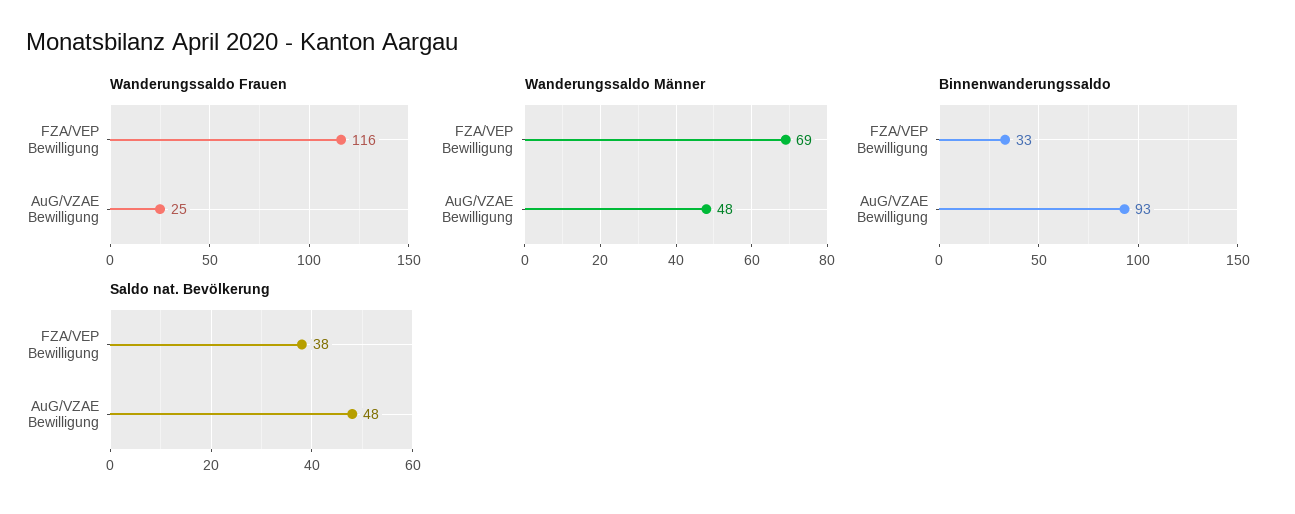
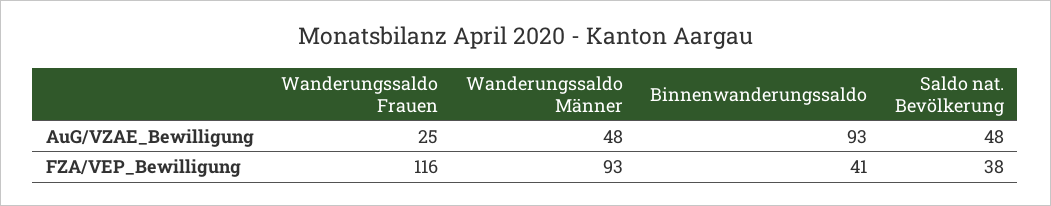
  {
    "Wanderungssaldo Frauen": {
      "FZA/VEP Bewilligung": 116,
      "AuG/VZAE Bewilligung": 25
    },
    "Wanderungssaldo Männer": {
-     "FZA/VEP Bewilligung": 69,
+     "FZA/VEP Bewilligung": 93,
      "AuG/VZAE Bewilligung": 48
    },
    "Binnenwanderungssaldo": {
-     "FZA/VEP Bewilligung": 33,
+     "FZA/VEP Bewilligung": 41,
      "AuG/VZAE Bewilligung": 93
    },
    "Saldo nat. Bevölkerung": {
      "FZA/VEP Bewilligung": 38,
      "AuG/VZAE Bewilligung": 48
    }
  }

